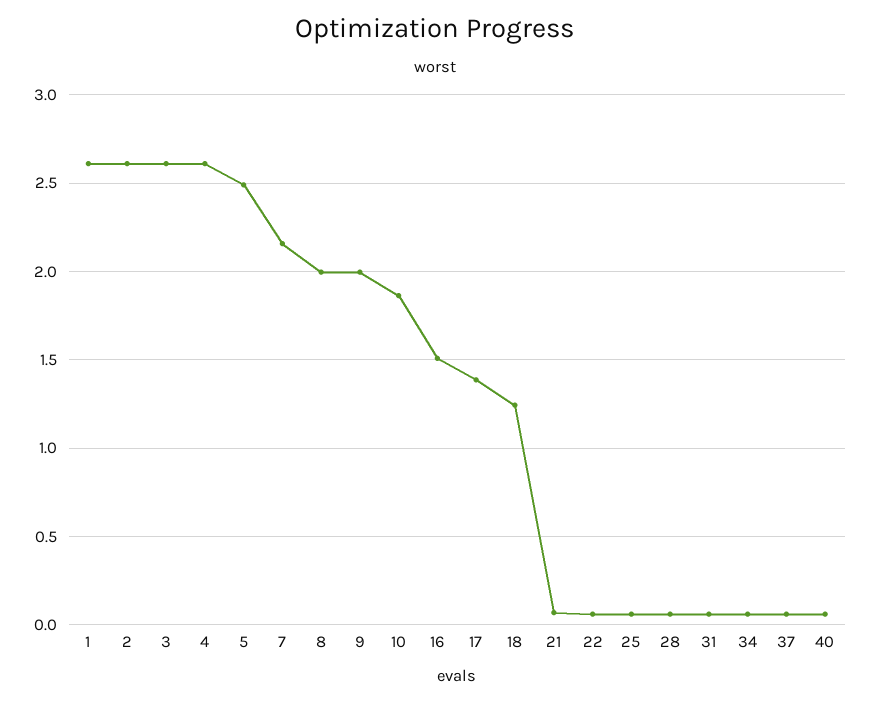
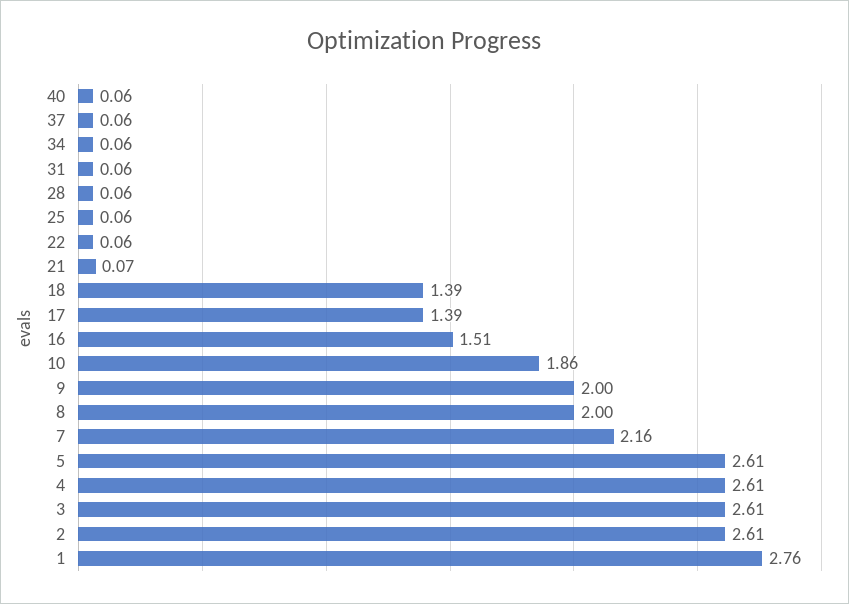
  {
-   "1": 2.6,
+   "1": 2.76,
    "2": 2.61,
    "3": 2.61,
    "4": 2.61,
-   "5": 2.5,
+   "5": 2.61,
    "7": 2.16,
    "8": 2,
    "9": 2,
    "10": 1.86,
    "16": 1.51,
    "17": 1.39,
-   "18": 1.25,
+   "18": 1.39,
    "21": 0.07,
    "22": 0.06,
    "25": 0.06,
    "28": 0.06,
    "31": 0.06,
    "34": 0.06,
    "37": 0.06,
    "40": 0.06
  }

